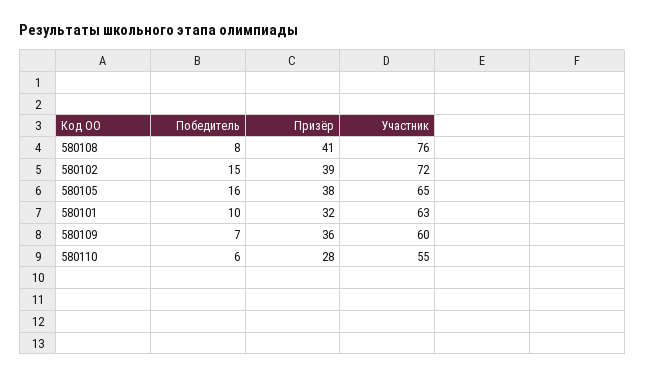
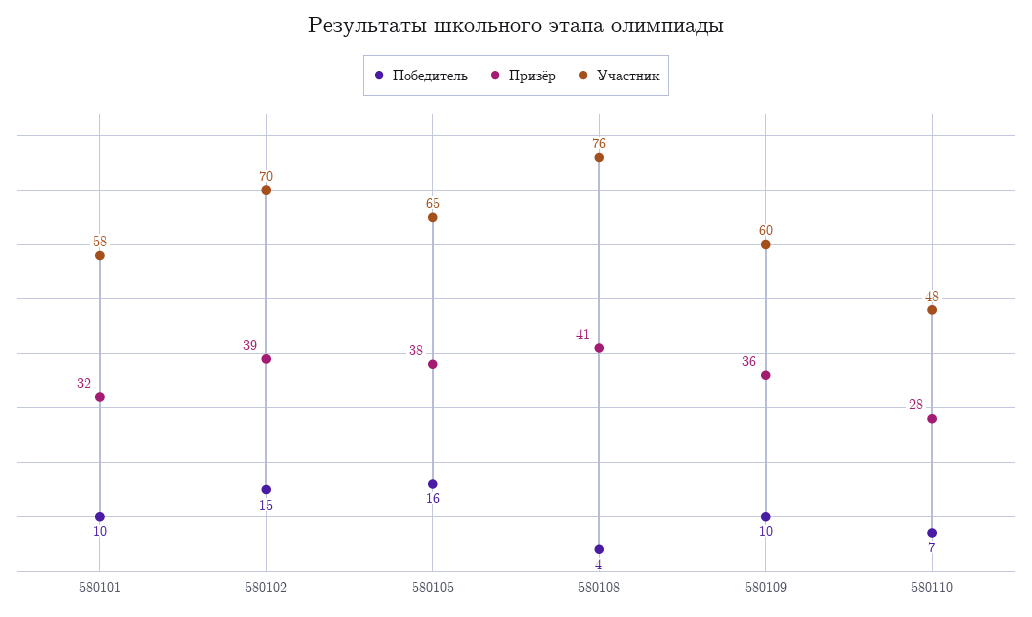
  {
    "Победитель": {
-     "580108": 8,
+     "580108": 4,
      "580102": 15,
      "580105": 16,
      "580101": 10,
-     "580109": 7,
+     "580109": 10,
-     "580110": 6
+     "580110": 7
    },
    "Призёр": {
      "580108": 41,
      "580102": 39,
      "580105": 38,
      "580101": 32,
      "580109": 36,
      "580110": 28
    },
    "Участник": {
      "580108": 76,
-     "580102": 72,
+     "580102": 70,
      "580105": 65,
-     "580101": 63,
+     "580101": 58,
      "580109": 60,
-     "580110": 55
+     "580110": 48
    }
  }

